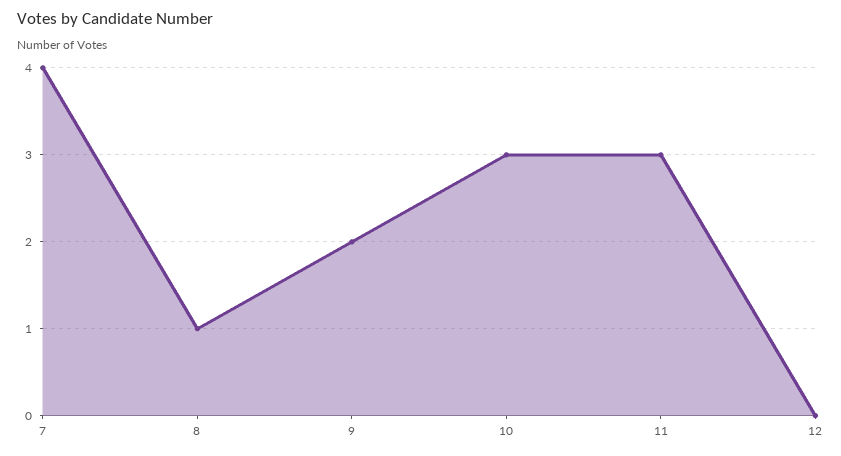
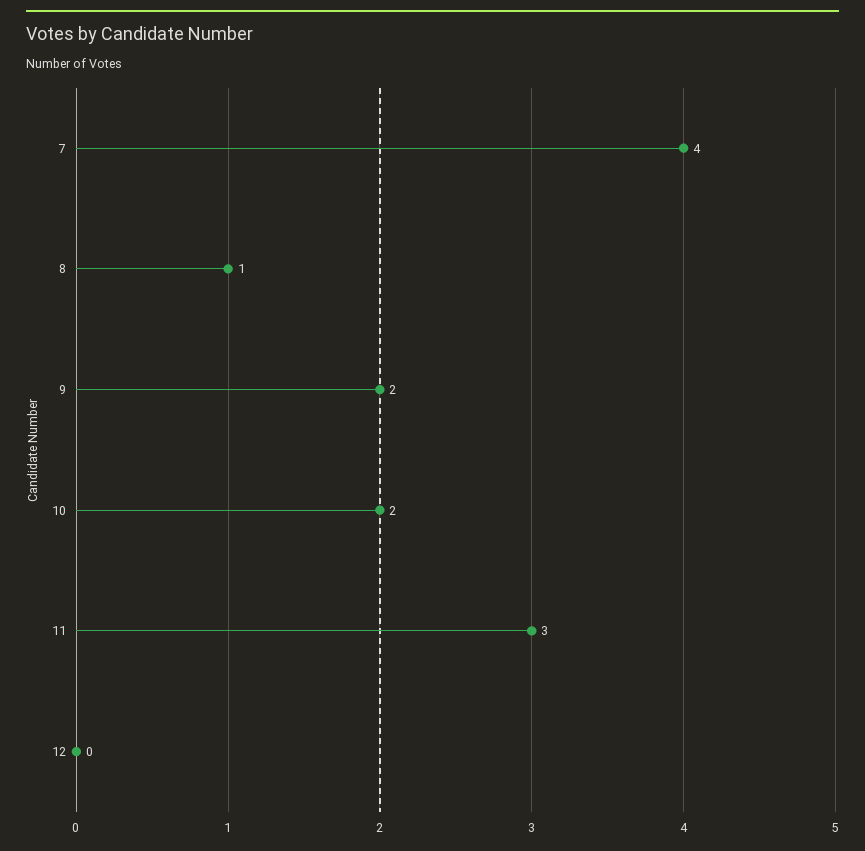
  {
    "7": 4,
    "8": 1,
    "9": 2,
-   "10": 3,
+   "10": 2,
    "11": 3,
    "12": 0
  }

